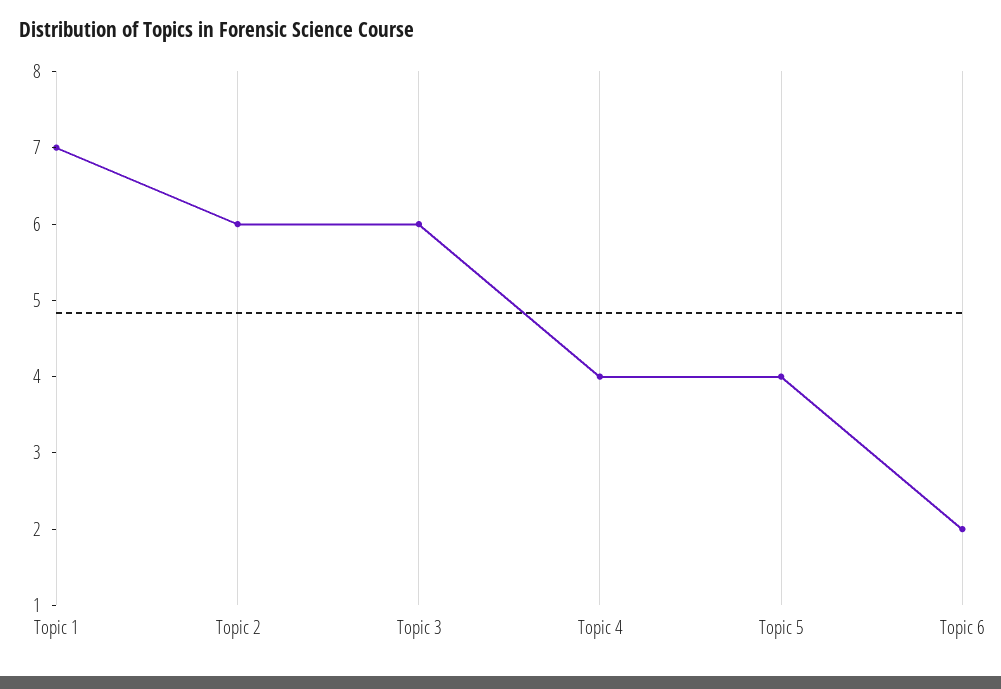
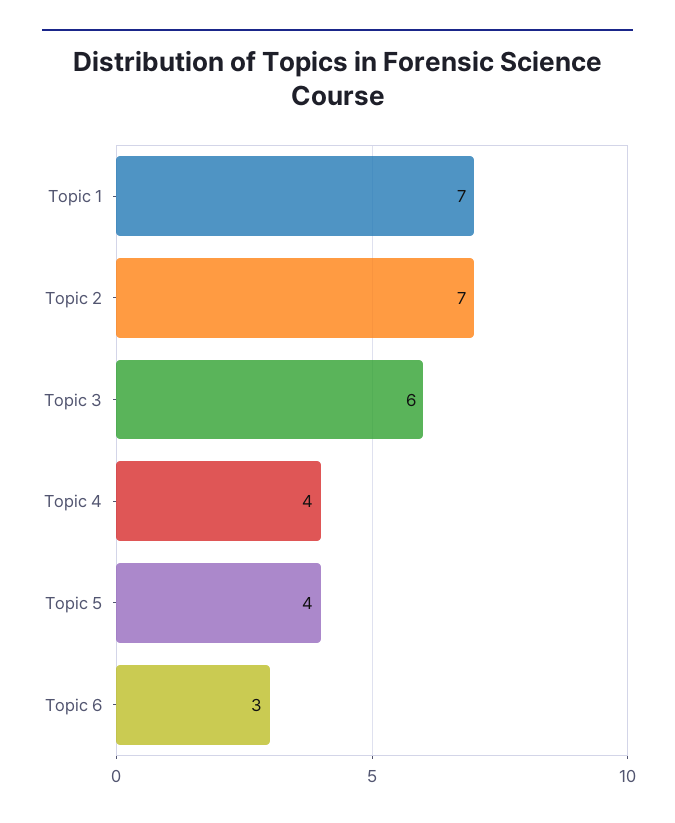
  {
    "Topic 1": 7,
-   "Topic 2": 6,
+   "Topic 2": 7,
    "Topic 3": 6,
    "Topic 4": 4,
    "Topic 5": 4,
-   "Topic 6": 2
+   "Topic 6": 3
  }

